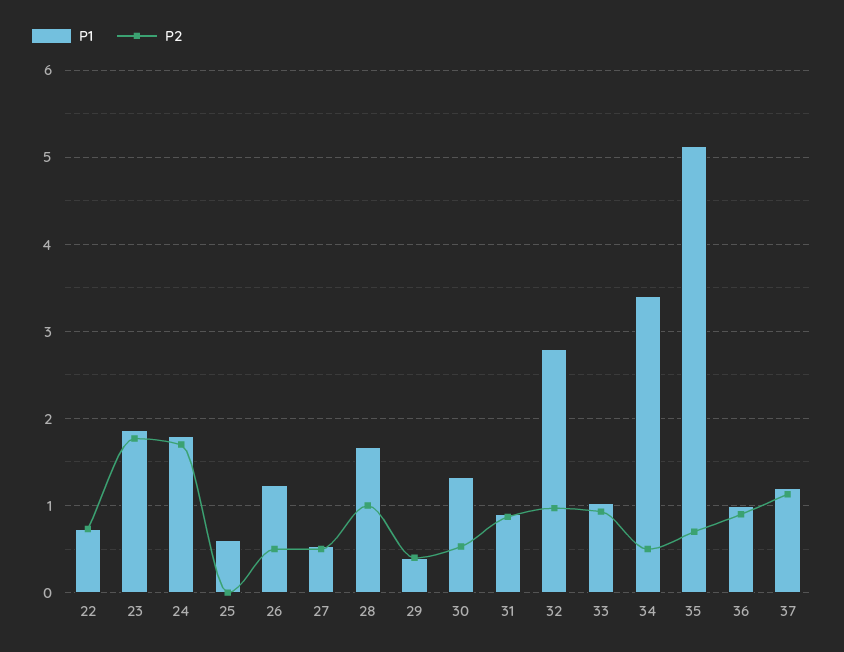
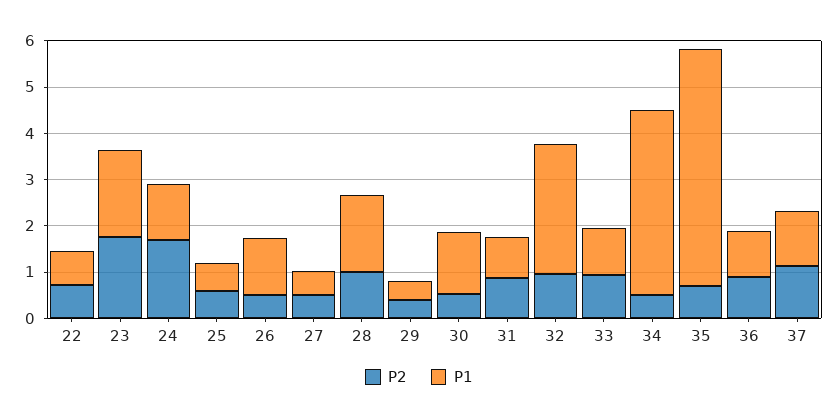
  {
    "P1": {
      "22": 0.7,
      "23": 1.9,
-     "24": 1.8,
+     "24": 1.2,
      "25": 0.6,
      "26": 1.2,
      "27": 0.5,
      "28": 1.7,
      "29": 0.4,
      "30": 1.3,
      "31": 0.9,
      "32": 2.8,
      "33": 1,
-     "34": 3.4,
+     "34": 4,
      "35": 5.1,
      "36": 1,
      "37": 1.2
    },
    "P2": {
      "22": 0.7,
      "23": 1.8,
      "24": 1.7,
-     "25": 0,
+     "25": 0.6,
      "26": 0.5,
      "27": 0.5,
      "28": 1,
      "29": 0.4,
      "30": 0.5,
      "31": 0.9,
      "32": 1,
      "33": 0.9,
      "34": 0.5,
      "35": 0.7,
      "36": 0.9,
      "37": 1.1
    }
  }

